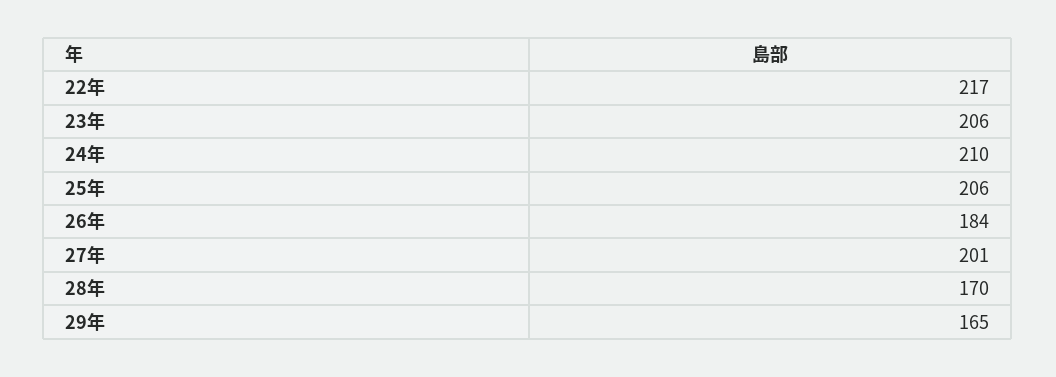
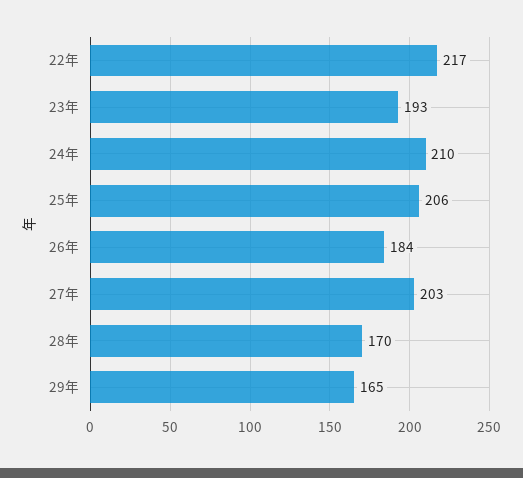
  {
    "22年": 217,
-   "23年": 206,
+   "23年": 193,
    "24年": 210,
    "25年": 206,
    "26年": 184,
-   "27年": 201,
+   "27年": 203,
    "28年": 170,
    "29年": 165
  }

